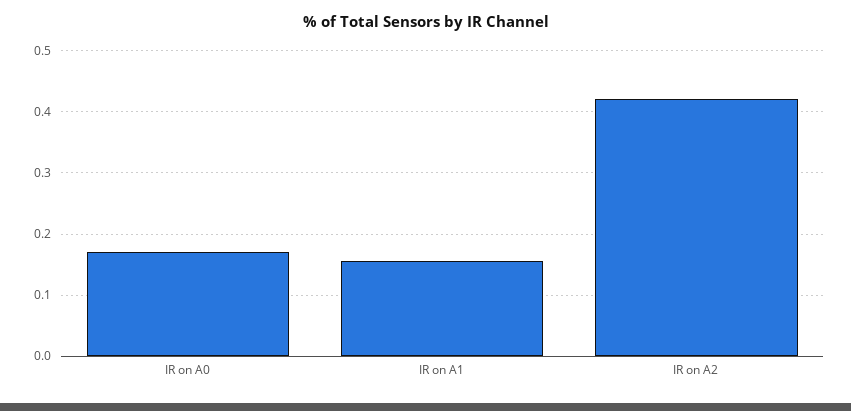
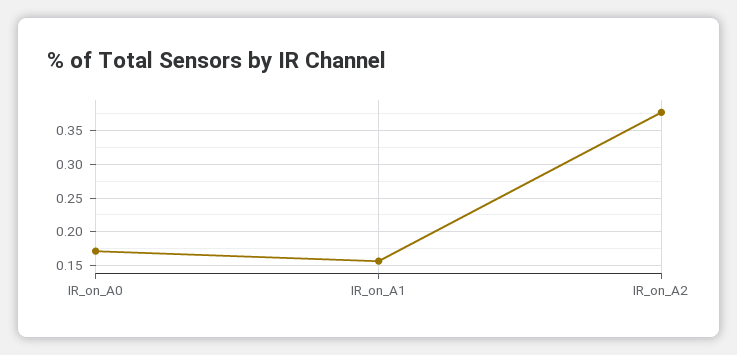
  {
    "IR on A0": 0.17,
    "IR on A1": 0.16,
-   "IR on A2": 0.42
+   "IR on A2": 0.38
  }

